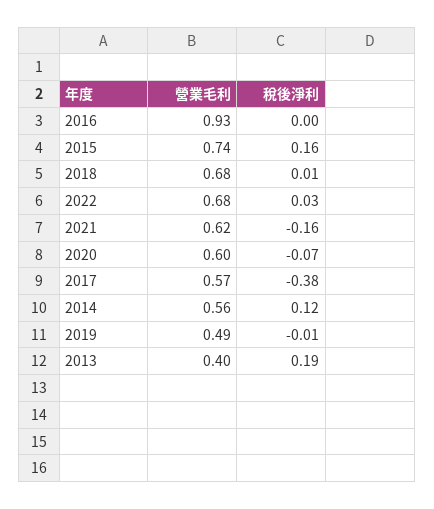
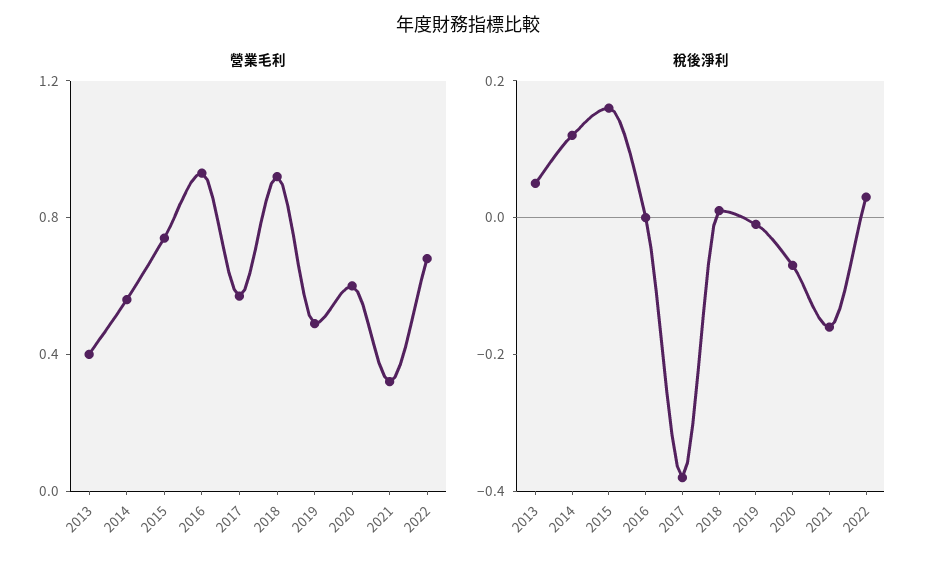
  {
    "營業毛利": {
      "2016": 0.93,
      "2015": 0.74,
-     "2018": 0.68,
+     "2018": 0.9,
      "2022": 0.68,
-     "2021": 0.62,
+     "2021": 0.3,
      "2020": 0.6,
      "2017": 0.57,
      "2014": 0.56,
      "2019": 0.49,
      "2013": 0.4
    },
    "稅後淨利": {
      "2016": 0,
      "2015": 0.16,
      "2018": 0.01,
      "2022": 0.03,
      "2021": -0.16,
      "2020": -0.07,
      "2017": -0.38,
      "2014": 0.12,
      "2019": -0.01,
-     "2013": 0.19
+     "2013": 0.05
    }
  }

